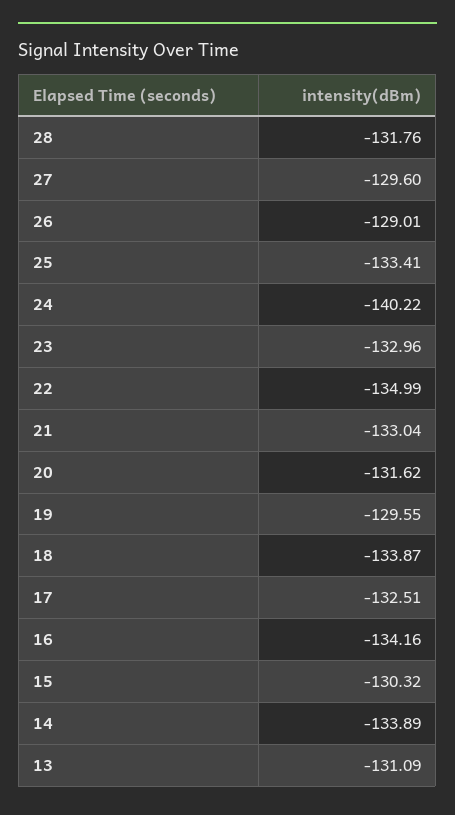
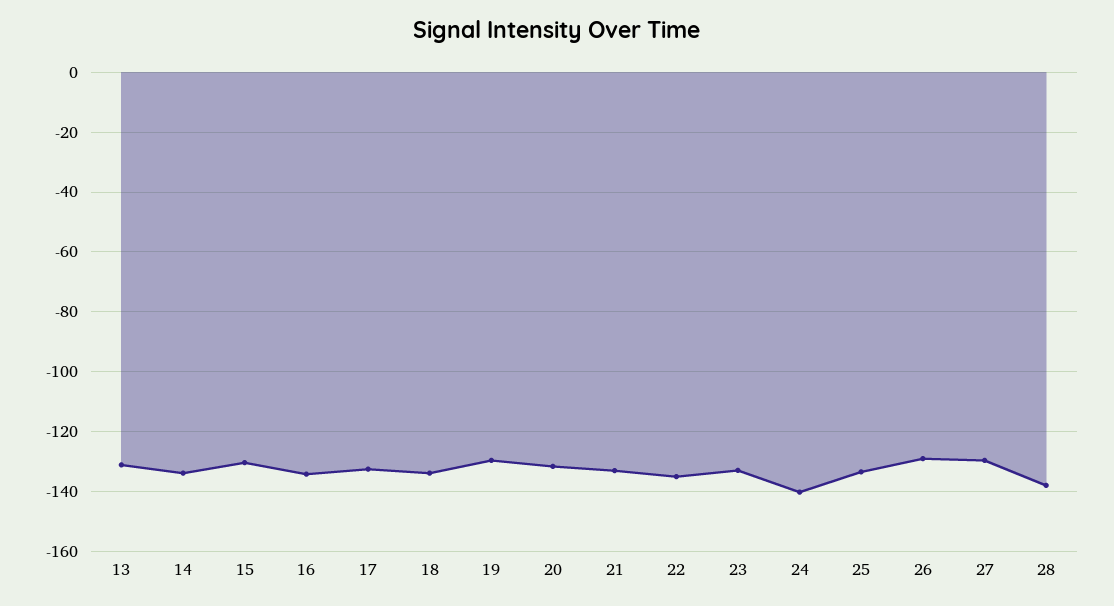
  {
-   "28": -131.76,
+   "28": -137.5,
    "27": -129.6,
    "26": -129.01,
    "25": -133.41,
    "24": -140.22,
    "23": -132.96,
    "22": -134.99,
    "21": -133.04,
    "20": -131.62,
    "19": -129.55,
    "18": -133.87,
    "17": -132.51,
    "16": -134.16,
    "15": -130.32,
    "14": -133.89,
    "13": -131.09
  }

